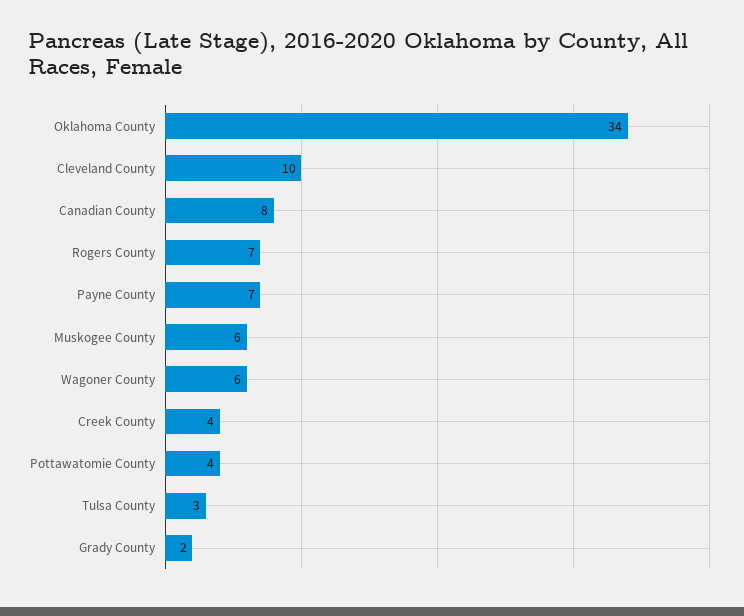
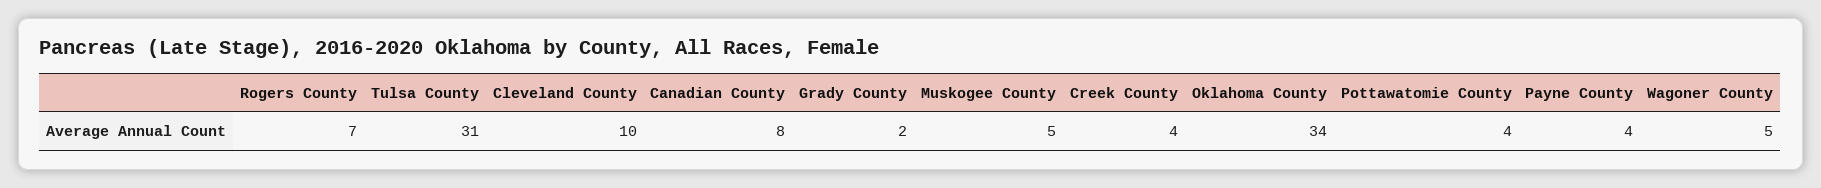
  {
    "Oklahoma County": 34,
    "Cleveland County": 10,
    "Canadian County": 8,
    "Rogers County": 7,
-   "Payne County": 7,
+   "Payne County": 4,
-   "Muskogee County": 6,
+   "Muskogee County": 5,
-   "Wagoner County": 6,
+   "Wagoner County": 5,
    "Creek County": 4,
    "Pottawatomie County": 4,
-   "Tulsa County": 3,
+   "Tulsa County": 31,
    "Grady County": 2
  }

